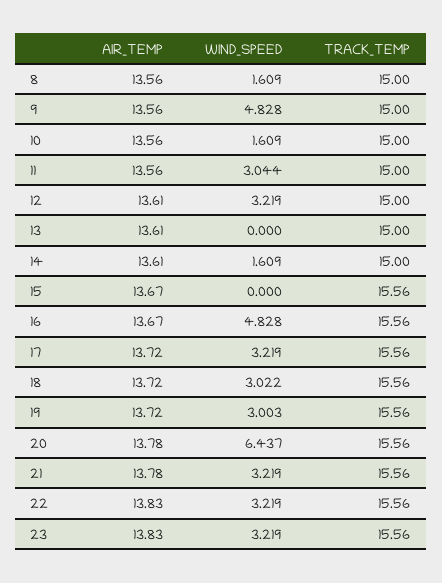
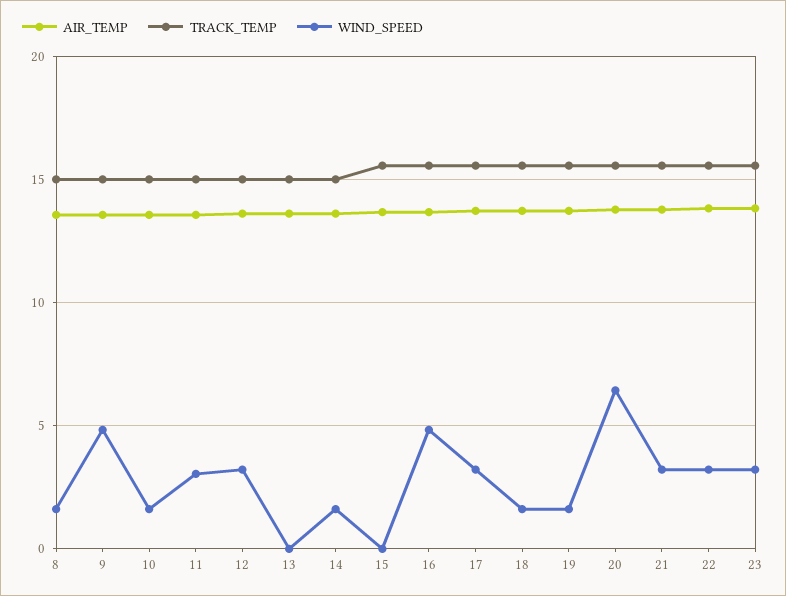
  {
    "AIR_TEMP": {
      "8": 13.56,
      "9": 13.56,
      "10": 13.56,
      "11": 13.56,
      "12": 13.61,
      "13": 13.61,
      "14": 13.61,
      "15": 13.67,
      "16": 13.67,
      "17": 13.72,
      "18": 13.72,
      "19": 13.72,
      "20": 13.78,
      "21": 13.78,
      "22": 13.83,
      "23": 13.83
    },
    "WIND_SPEED": {
      "8": 1.609,
      "9": 4.828,
      "10": 1.609,
      "11": 3.044,
      "12": 3.219,
      "13": 0,
      "14": 1.609,
      "15": 0,
      "16": 4.828,
      "17": 3.219,
-     "18": 3.022,
+     "18": 1.5,
-     "19": 3.003,
+     "19": 1.5,
      "20": 6.437,
      "21": 3.219,
      "22": 3.219,
      "23": 3.219
    },
    "TRACK_TEMP": {
      "8": 15,
      "9": 15,
      "10": 15,
      "11": 15,
      "12": 15,
      "13": 15,
      "14": 15,
      "15": 15.56,
      "16": 15.56,
      "17": 15.56,
      "18": 15.56,
      "19": 15.56,
      "20": 15.56,
      "21": 15.56,
      "22": 15.56,
      "23": 15.56
    }
  }

